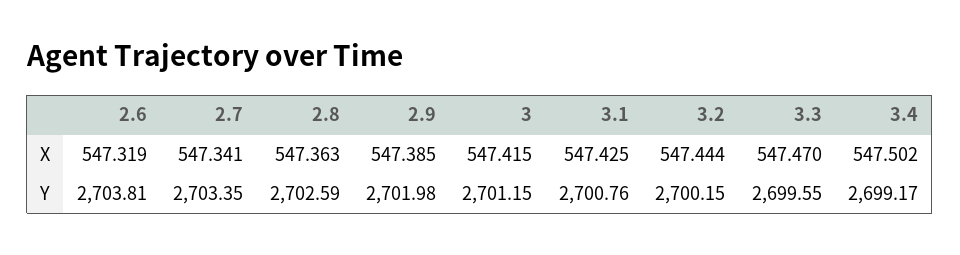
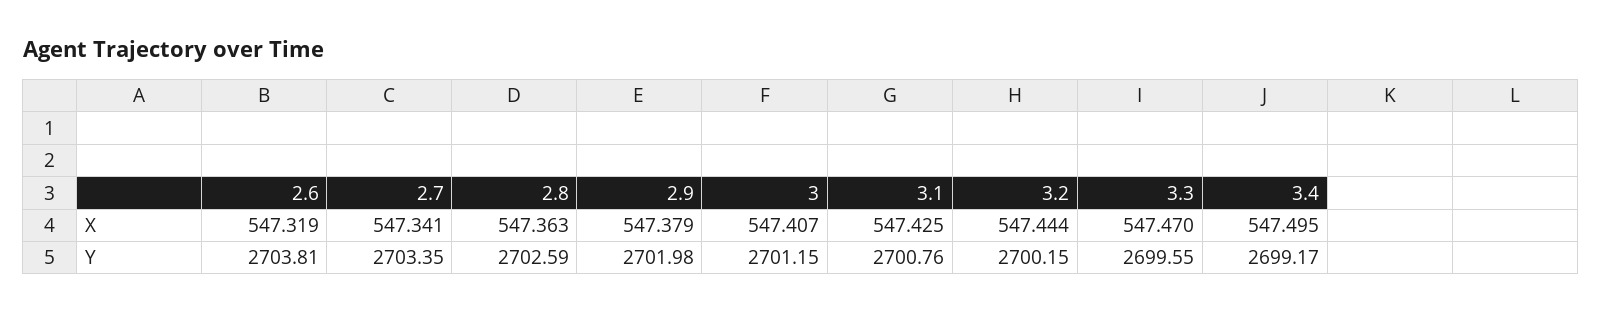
  {
    "2.6": {
      "X": 547.319,
      "Y": 2703.81
    },
    "2.7": {
      "X": 547.341,
      "Y": 2703.35
    },
    "2.8": {
      "X": 547.363,
      "Y": 2702.59
    },
    "2.9": {
-     "X": 547.385,
+     "X": 547.379,
      "Y": 2701.98
    },
    "3": {
-     "X": 547.415,
+     "X": 547.407,
      "Y": 2701.15
    },
    "3.1": {
      "X": 547.425,
      "Y": 2700.76
    },
    "3.2": {
      "X": 547.444,
      "Y": 2700.15
    },
    "3.3": {
      "X": 547.47,
      "Y": 2699.55
    },
    "3.4": {
-     "X": 547.502,
+     "X": 547.495,
      "Y": 2699.17
    }
  }

